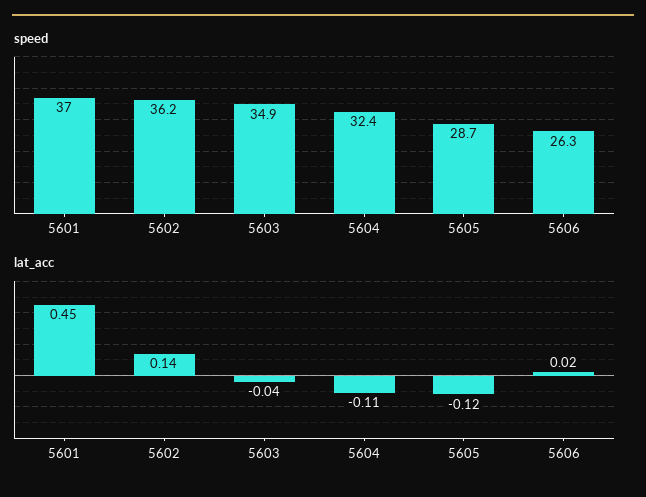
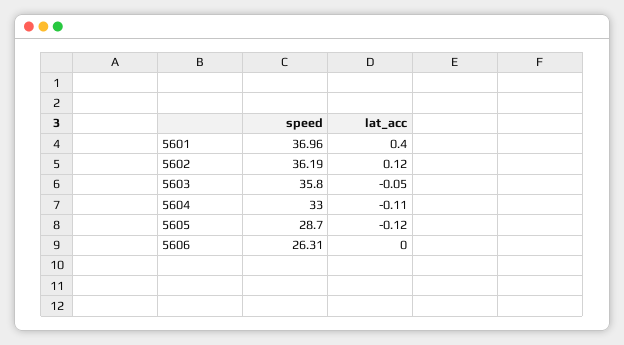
  {
    "speed": {
      "5601": 36.96,
      "5602": 36.19,
-     "5603": 34.9,
+     "5603": 35.8,
-     "5604": 32.4,
+     "5604": 33,
      "5605": 28.7,
      "5606": 26.31
    },
    "lat_acc": {
-     "5601": 0.45,
+     "5601": 0.4,
-     "5602": 0.14,
+     "5602": 0.12,
-     "5603": -0.04,
+     "5603": -0.05,
      "5604": -0.11,
      "5605": -0.12,
-     "5606": 0.02
+     "5606": 0
    }
  }

